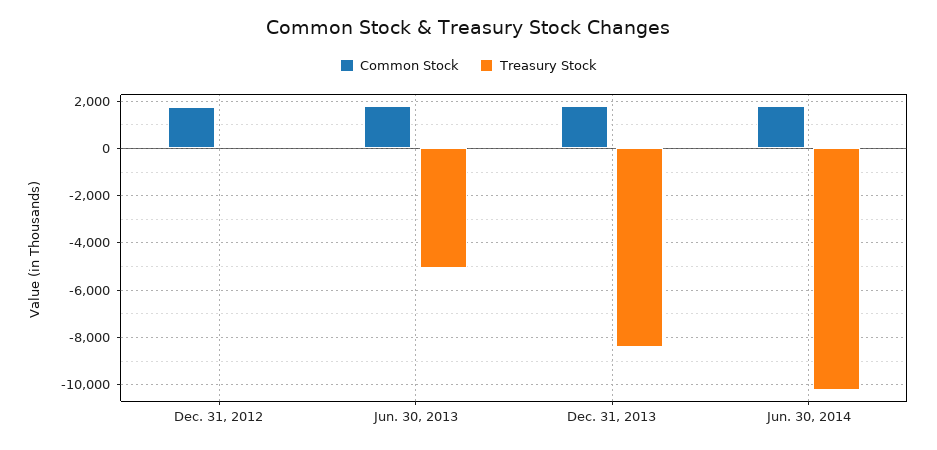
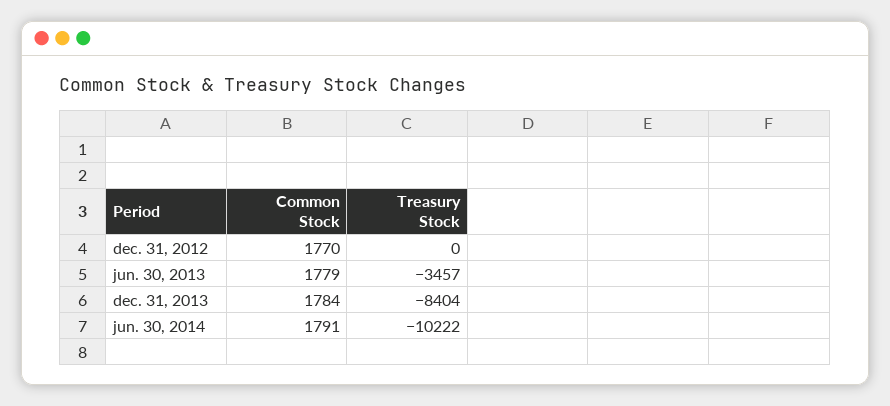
  {
    "Common Stock": {
      "Dec. 31, 2012": 1770,
      "Jun. 30, 2013": 1779,
      "Dec. 31, 2013": 1784,
      "Jun. 30, 2014": 1791
    },
    "Treasury Stock": {
      "Dec. 31, 2012": 0,
-     "Jun. 30, 2013": -5000,
+     "Jun. 30, 2013": -3457,
      "Dec. 31, 2013": -8404,
      "Jun. 30, 2014": -10222
    }
  }

